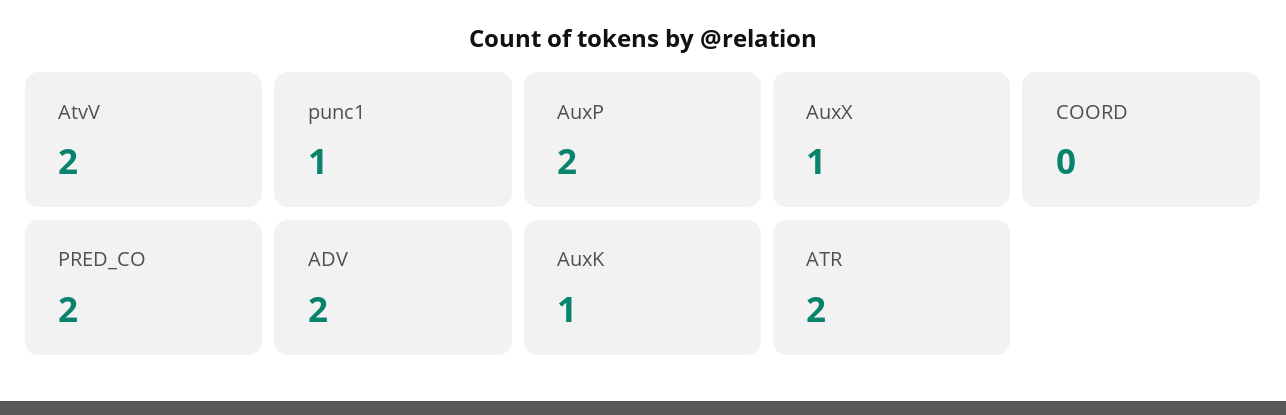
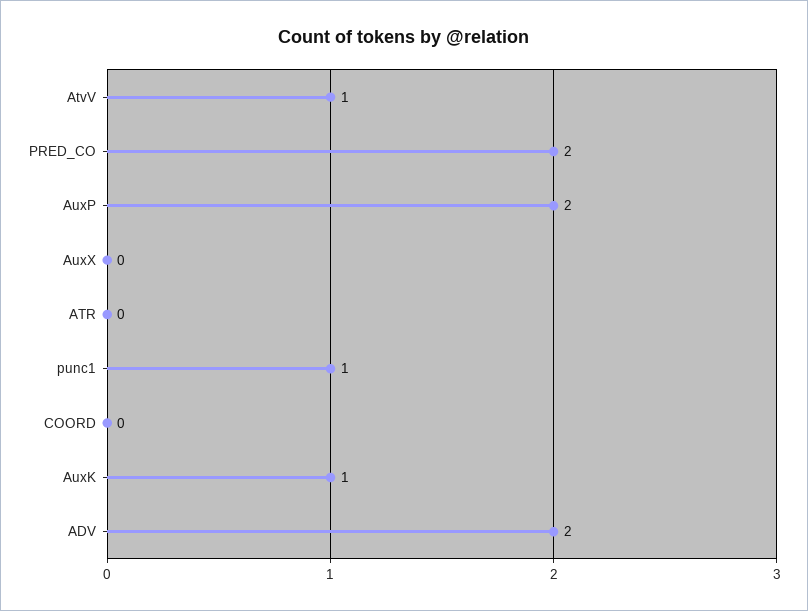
  {
-   "AtvV": 2,
+   "AtvV": 1,
    "punc1": 1,
    "AuxP": 2,
-   "AuxX": 1,
+   "AuxX": 0,
    "COORD": 0,
    "PRED_CO": 2,
    "ADV": 2,
    "AuxK": 1,
-   "ATR": 2
+   "ATR": 0
  }

